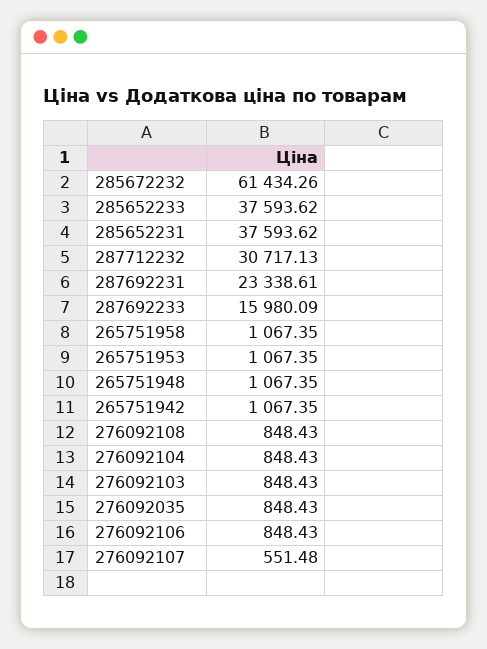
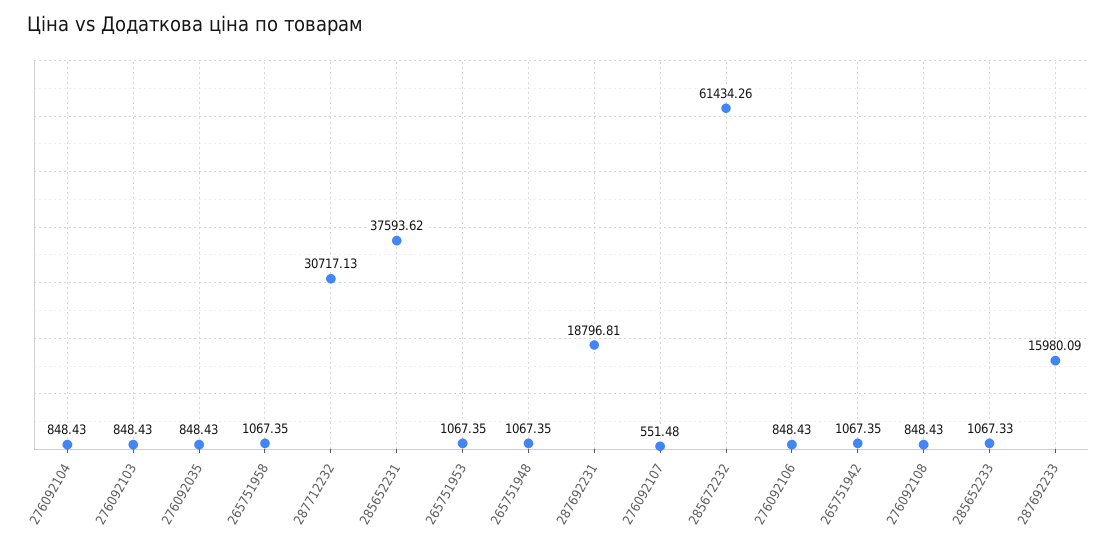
  {
    "285672232": 61434.26,
-   "285652233": 37593.62,
+   "285652233": 1067.33,
    "285652231": 37593.62,
    "287712232": 30717.13,
-   "287692231": 23338.61,
+   "287692231": 18796.81,
    "287692233": 15980.09,
    "265751958": 1067.35,
    "265751953": 1067.35,
    "265751948": 1067.35,
    "265751942": 1067.35,
    "276092108": 848.43,
    "276092104": 848.43,
    "276092103": 848.43,
    "276092035": 848.43,
    "276092106": 848.43,
    "276092107": 551.48
  }

